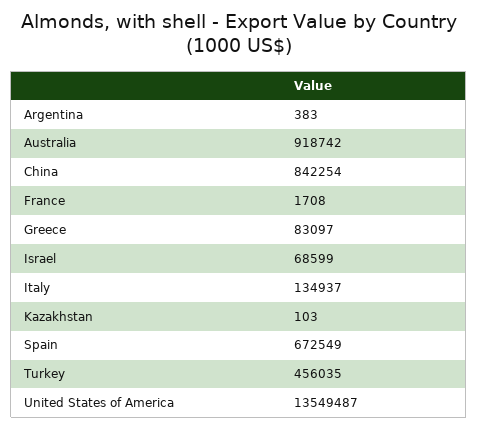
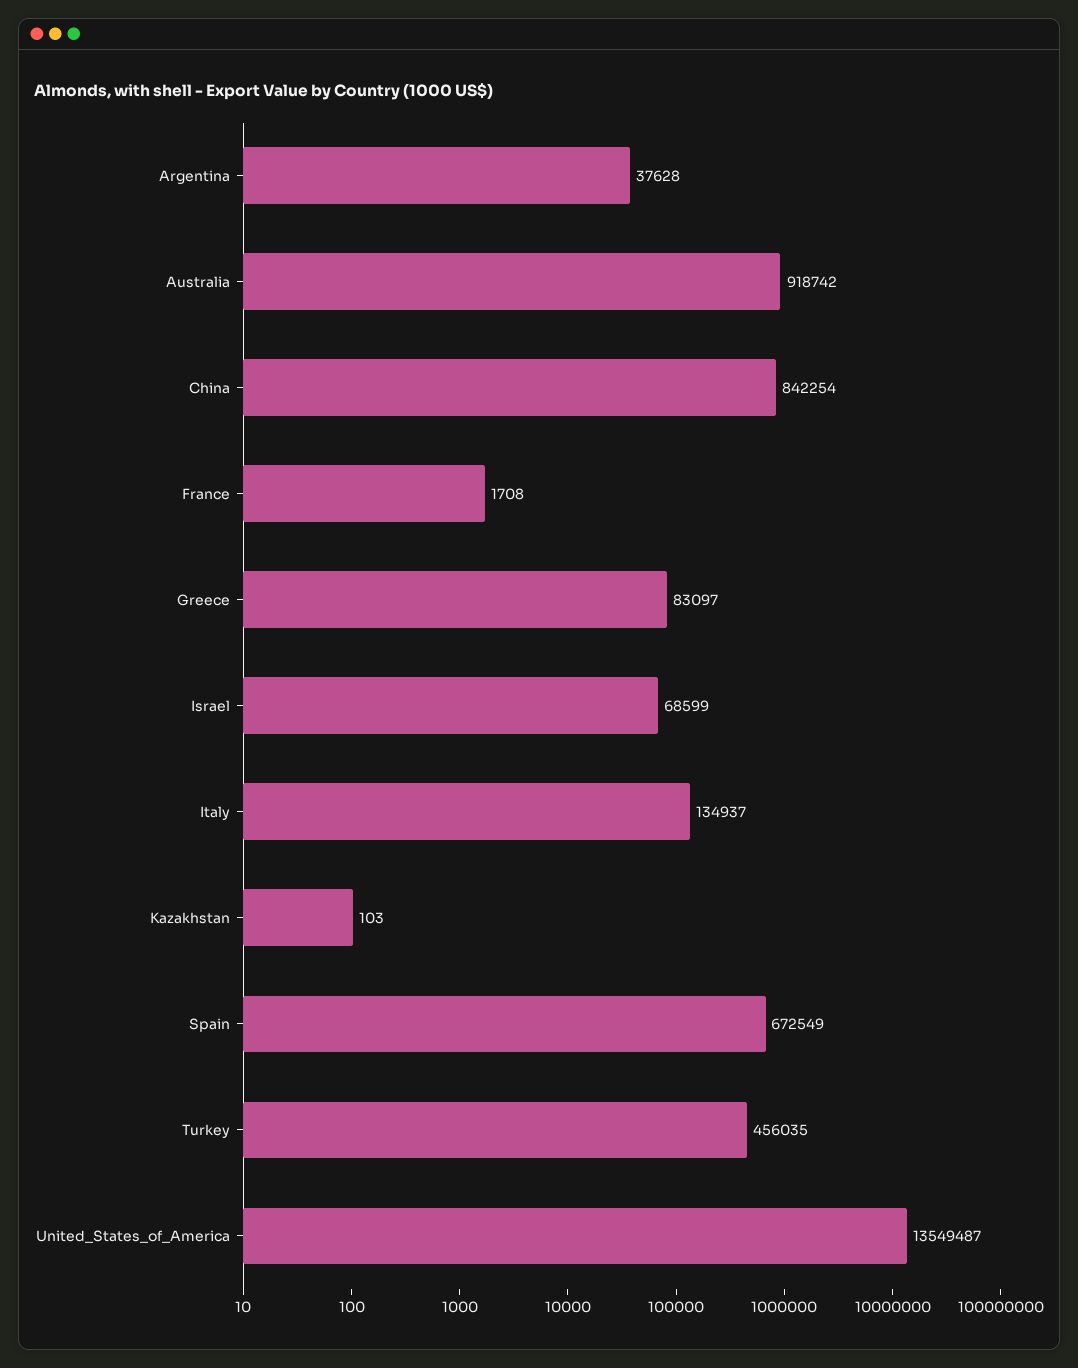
  {
-   "Argentina": 383,
+   "Argentina": 37628,
    "Australia": 918742,
    "China": 842254,
    "France": 1708,
    "Greece": 83097,
    "Israel": 68599,
    "Italy": 134937,
    "Kazakhstan": 103,
    "Spain": 672549,
    "Turkey": 456035,
    "United States of America": 13549487
  }

